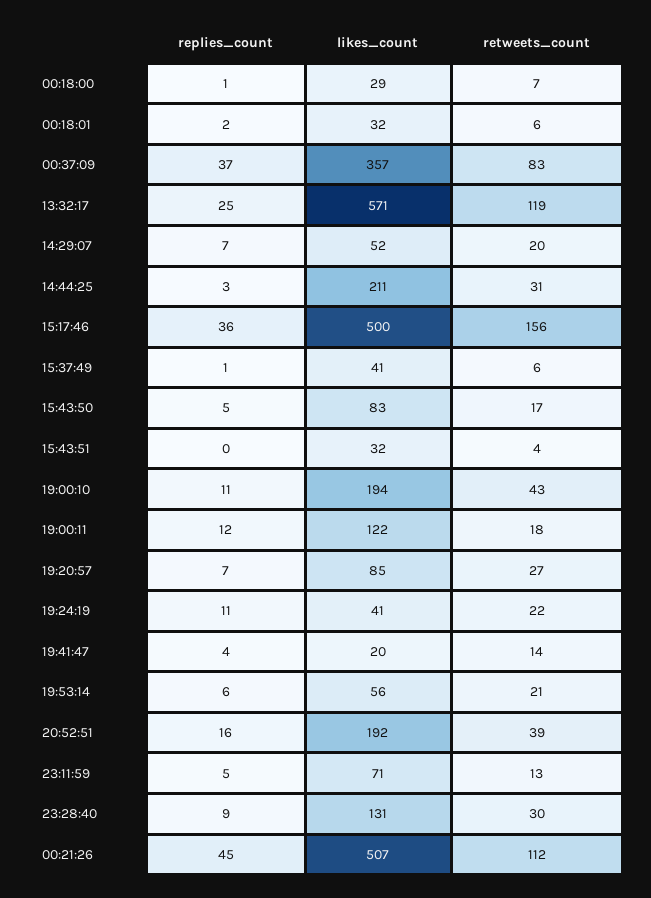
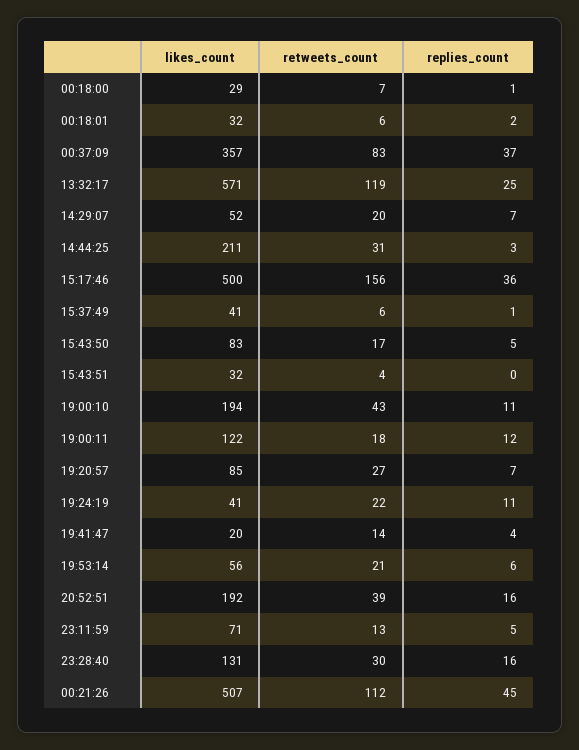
  {
    "replies_count": {
      "00:18:00": 1,
      "00:18:01": 2,
      "00:37:09": 37,
      "13:32:17": 25,
      "14:29:07": 7,
      "14:44:25": 3,
      "15:17:46": 36,
      "15:37:49": 1,
      "15:43:50": 5,
      "15:43:51": 0,
      "19:00:10": 11,
      "19:00:11": 12,
      "19:20:57": 7,
      "19:24:19": 11,
      "19:41:47": 4,
      "19:53:14": 6,
      "20:52:51": 16,
      "23:11:59": 5,
-     "23:28:40": 9,
+     "23:28:40": 16,
      "00:21:26": 45
    },
    "likes_count": {
      "00:18:00": 29,
      "00:18:01": 32,
      "00:37:09": 357,
      "13:32:17": 571,
      "14:29:07": 52,
      "14:44:25": 211,
      "15:17:46": 500,
      "15:37:49": 41,
      "15:43:50": 83,
      "15:43:51": 32,
      "19:00:10": 194,
      "19:00:11": 122,
      "19:20:57": 85,
      "19:24:19": 41,
      "19:41:47": 20,
      "19:53:14": 56,
      "20:52:51": 192,
      "23:11:59": 71,
      "23:28:40": 131,
      "00:21:26": 507
    },
    "retweets_count": {
      "00:18:00": 7,
      "00:18:01": 6,
      "00:37:09": 83,
      "13:32:17": 119,
      "14:29:07": 20,
      "14:44:25": 31,
      "15:17:46": 156,
      "15:37:49": 6,
      "15:43:50": 17,
      "15:43:51": 4,
      "19:00:10": 43,
      "19:00:11": 18,
      "19:20:57": 27,
      "19:24:19": 22,
      "19:41:47": 14,
      "19:53:14": 21,
      "20:52:51": 39,
      "23:11:59": 13,
      "23:28:40": 30,
      "00:21:26": 112
    }
  }

